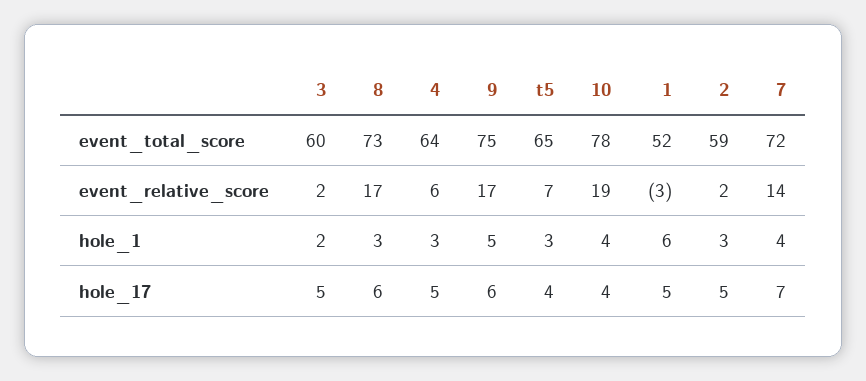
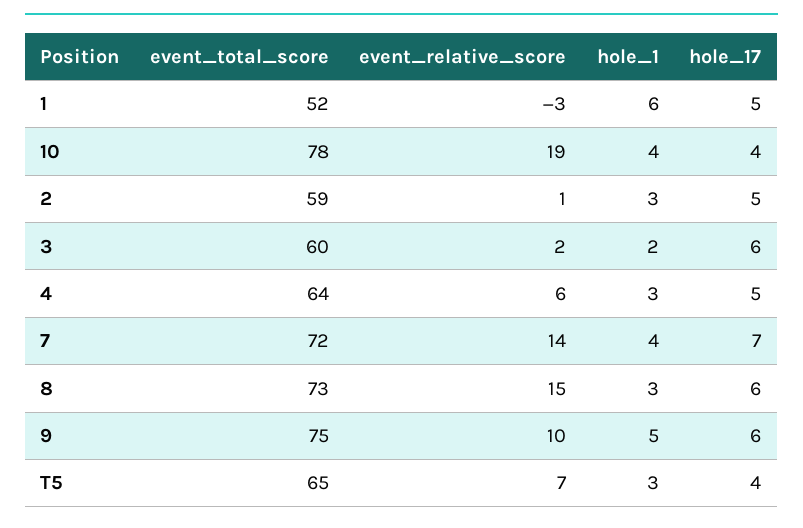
  {
    "3": {
      "event_total_score": 60,
      "event_relative_score": 2,
      "hole_1": 2,
-     "hole_17": 5
+     "hole_17": 6
    },
    "8": {
      "event_total_score": 73,
-     "event_relative_score": 17,
+     "event_relative_score": 15,
      "hole_1": 3,
      "hole_17": 6
    },
    "4": {
      "event_total_score": 64,
      "event_relative_score": 6,
      "hole_1": 3,
      "hole_17": 5
    },
    "9": {
      "event_total_score": 75,
-     "event_relative_score": 17,
+     "event_relative_score": 10,
      "hole_1": 5,
      "hole_17": 6
    },
    "t5": {
      "event_total_score": 65,
      "event_relative_score": 7,
      "hole_1": 3,
      "hole_17": 4
    },
    "10": {
      "event_total_score": 78,
      "event_relative_score": 19,
      "hole_1": 4,
      "hole_17": 4
    },
    "1": {
      "event_total_score": 52,
      "event_relative_score": -3,
      "hole_1": 6,
      "hole_17": 5
    },
    "2": {
      "event_total_score": 59,
-     "event_relative_score": 2,
+     "event_relative_score": 1,
      "hole_1": 3,
      "hole_17": 5
    },
    "7": {
      "event_total_score": 72,
      "event_relative_score": 14,
      "hole_1": 4,
      "hole_17": 7
    }
  }

